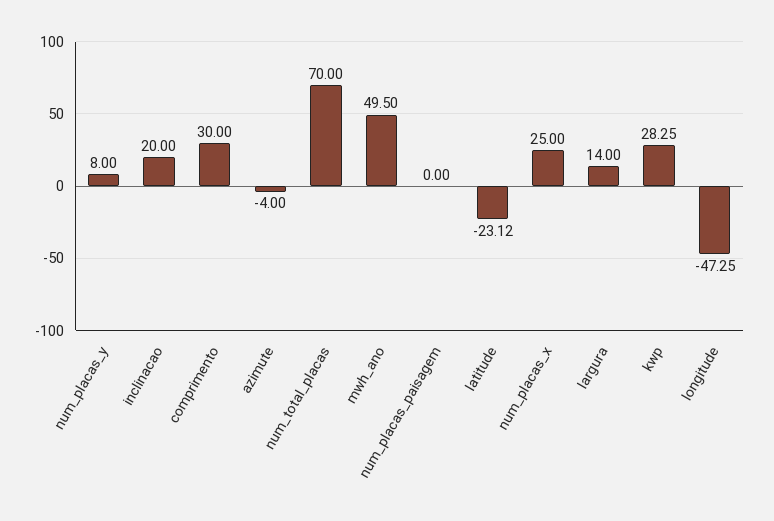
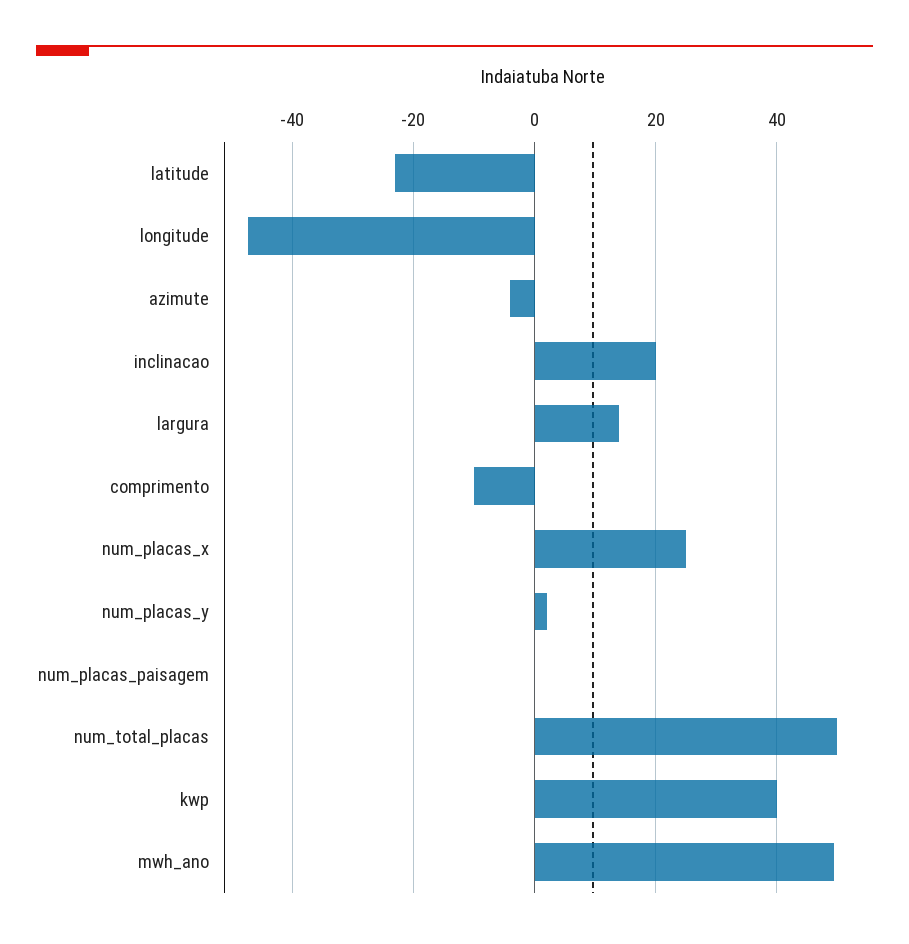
  {
-   "num_placas_y": 8,
+   "num_placas_y": 2,
    "inclinacao": 20,
-   "comprimento": 30,
+   "comprimento": -10,
    "azimute": -4,
-   "num_total_placas": 70,
+   "num_total_placas": 50,
    "mwh_ano": 49.5,
    "num_placas_paisagem": 0,
    "latitude": -23.12,
    "num_placas_x": 25,
    "largura": 14,
-   "kwp": 28.25,
+   "kwp": 40,
    "longitude": -47.25
  }

